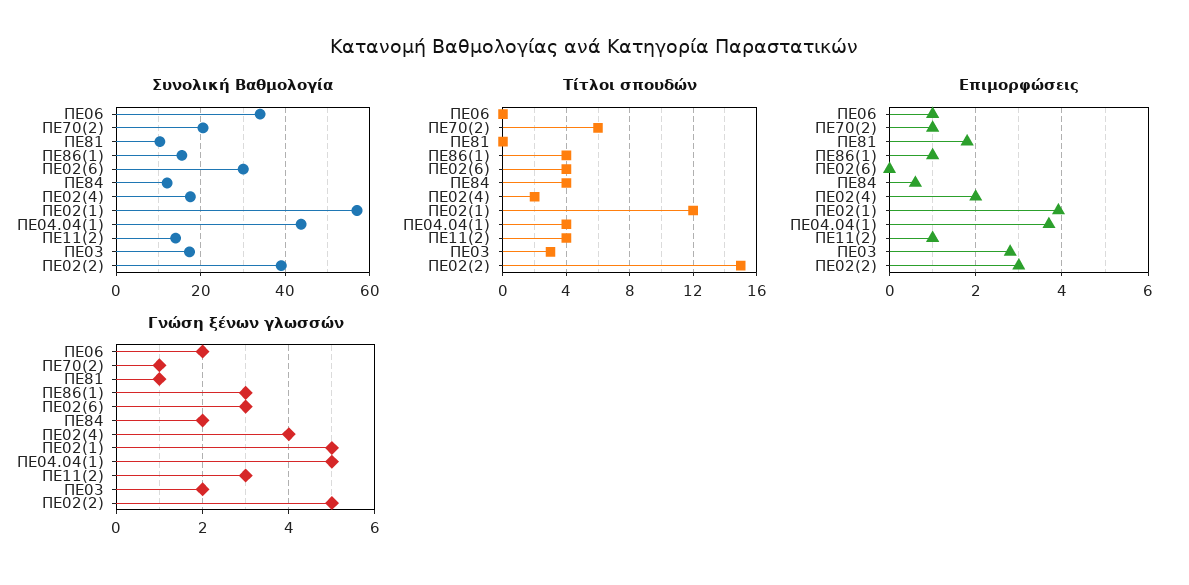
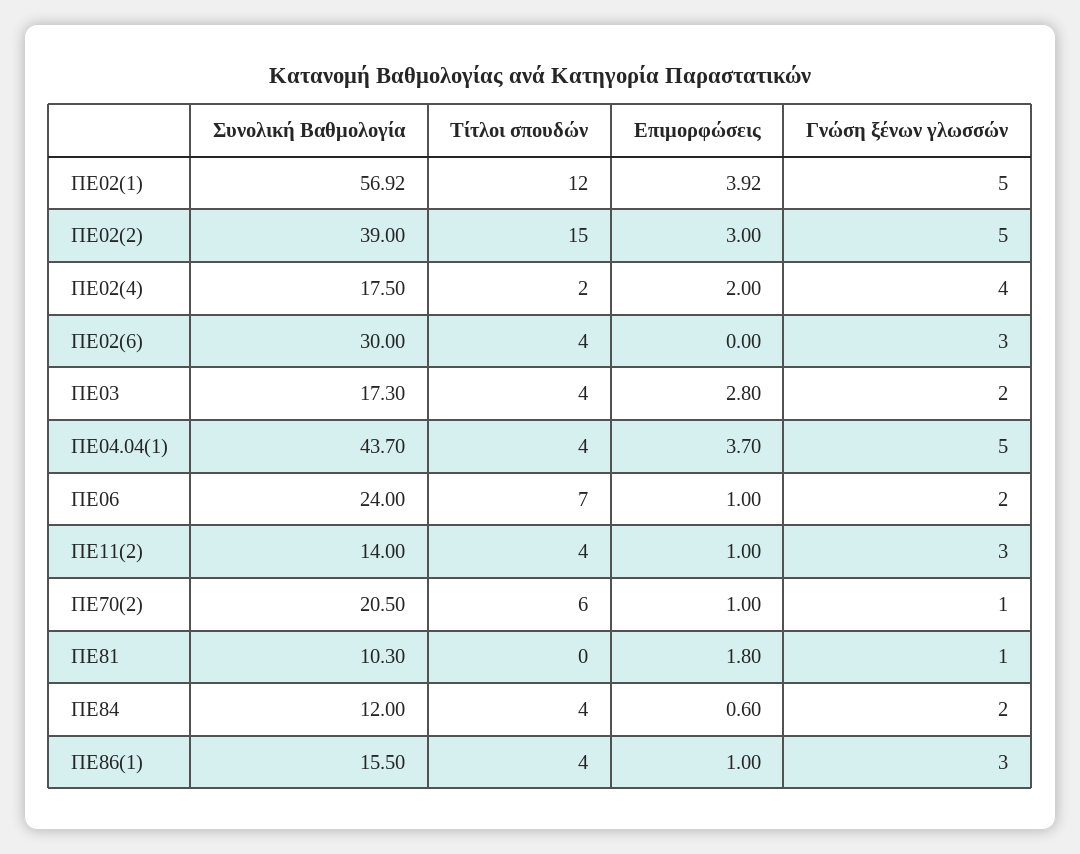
  {
    "Συνολική Βαθμολογία": {
-     "ΠΕ06": 34,
+     "ΠΕ06": 24,
      "ΠΕ70(2)": 20.5,
      "ΠΕ81": 10.3,
      "ΠΕ86(1)": 15.5,
      "ΠΕ02(6)": 30,
      "ΠΕ84": 12,
      "ΠΕ02(4)": 17.5,
      "ΠΕ02(1)": 56.92,
      "ΠΕ04.04(1)": 43.7,
      "ΠΕ11(2)": 14,
      "ΠΕ03": 17.3,
      "ΠΕ02(2)": 39
    },
    "Τίτλοι σπουδών": {
-     "ΠΕ06": 0,
+     "ΠΕ06": 7,
      "ΠΕ70(2)": 6,
      "ΠΕ81": 0,
      "ΠΕ86(1)": 4,
      "ΠΕ02(6)": 4,
      "ΠΕ84": 4,
      "ΠΕ02(4)": 2,
      "ΠΕ02(1)": 12,
      "ΠΕ04.04(1)": 4,
      "ΠΕ11(2)": 4,
-     "ΠΕ03": 3,
+     "ΠΕ03": 4,
      "ΠΕ02(2)": 15
    },
    "Επιμορφώσεις": {
      "ΠΕ06": 1,
      "ΠΕ70(2)": 1,
      "ΠΕ81": 1.8,
      "ΠΕ86(1)": 1,
      "ΠΕ02(6)": 0,
      "ΠΕ84": 0.6,
      "ΠΕ02(4)": 2,
      "ΠΕ02(1)": 3.92,
      "ΠΕ04.04(1)": 3.7,
      "ΠΕ11(2)": 1,
      "ΠΕ03": 2.8,
      "ΠΕ02(2)": 3
    },
    "Γνώση ξένων γλωσσών": {
      "ΠΕ06": 2,
      "ΠΕ70(2)": 1,
      "ΠΕ81": 1,
      "ΠΕ86(1)": 3,
      "ΠΕ02(6)": 3,
      "ΠΕ84": 2,
      "ΠΕ02(4)": 4,
      "ΠΕ02(1)": 5,
      "ΠΕ04.04(1)": 5,
      "ΠΕ11(2)": 3,
      "ΠΕ03": 2,
      "ΠΕ02(2)": 5
    }
  }

